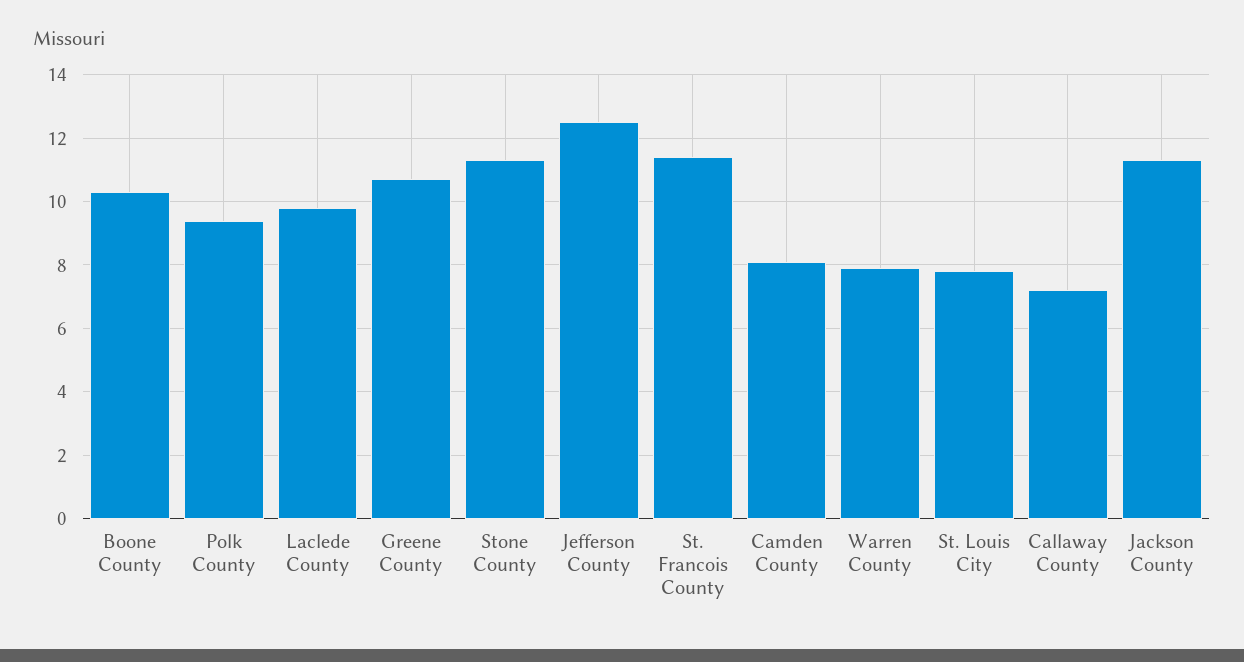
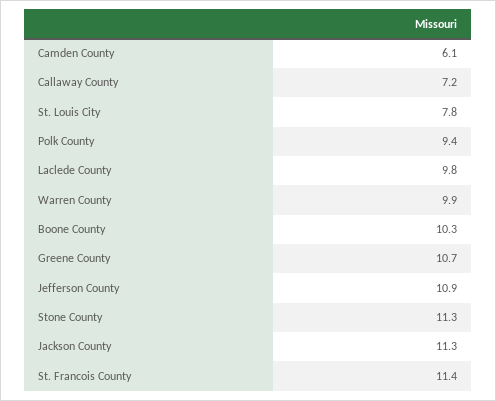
  {
    "Boone County": 10.3,
    "Polk County": 9.4,
    "Laclede County": 9.8,
    "Greene County": 10.7,
    "Stone County": 11.3,
-   "Jefferson County": 12.5,
+   "Jefferson County": 10.9,
    "St. Francois County": 11.4,
-   "Camden County": 8,
+   "Camden County": 6.1,
-   "Warren County": 8,
+   "Warren County": 9.9,
    "St. Louis City": 7.8,
    "Callaway County": 7.2,
    "Jackson County": 11.3
  }

